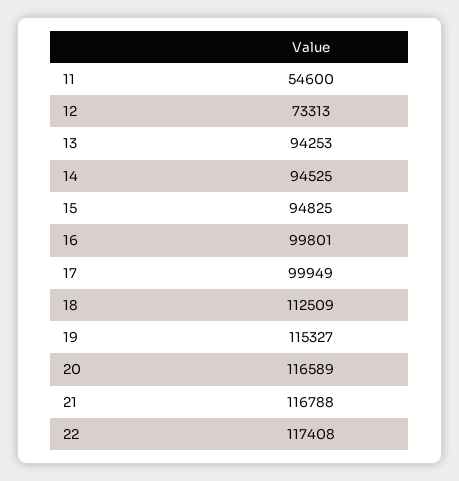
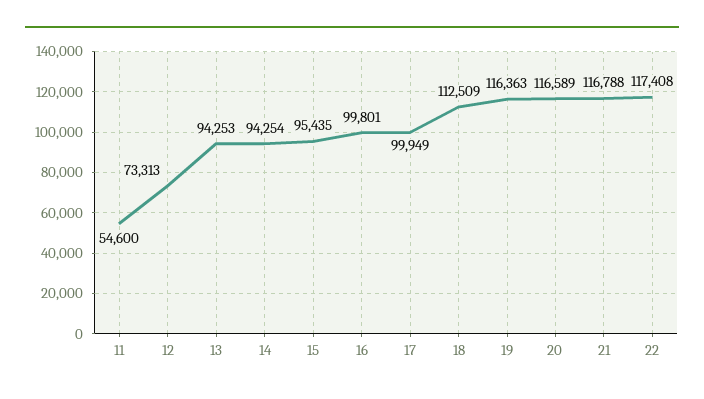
  {
    "11": 54600,
    "12": 73313,
    "13": 94253,
-   "14": 94525,
+   "14": 94254,
-   "15": 94825,
+   "15": 95435,
    "16": 99801,
    "17": 99949,
    "18": 112509,
-   "19": 115327,
+   "19": 116363,
    "20": 116589,
    "21": 116788,
    "22": 117408
  }

